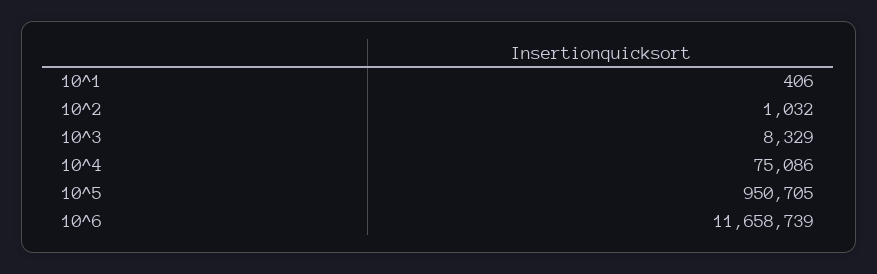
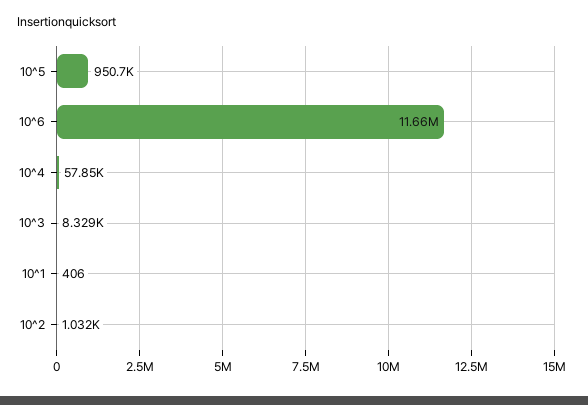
  {
    "10^1": 406,
    "10^2": 1032,
    "10^3": 8329,
-   "10^4": 75086,
+   "10^4": 57850,
    "10^5": 950705,
    "10^6": 11658739
  }

